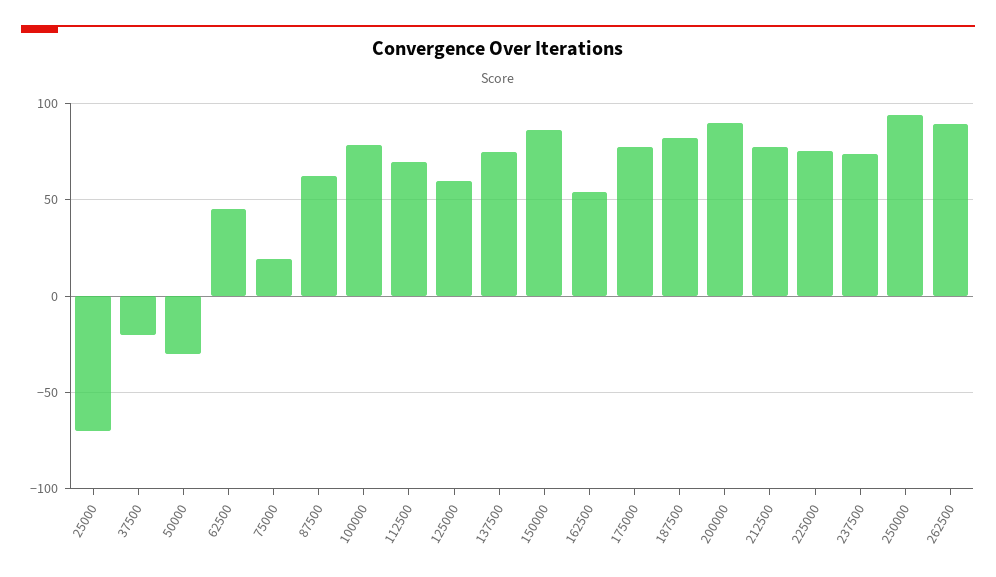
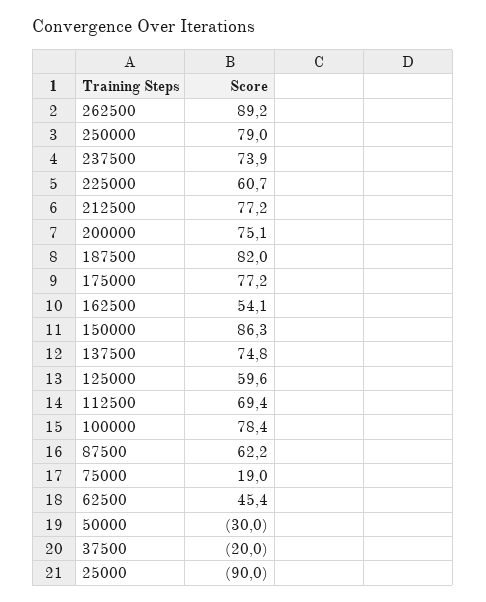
  {
-   "25000": -70,
+   "25000": -90,
    "37500": -20,
    "50000": -30,
    "62500": 45.4,
    "75000": 19,
    "87500": 62.2,
    "100000": 78.4,
    "112500": 69.4,
    "125000": 59.6,
    "137500": 74.8,
    "150000": 86.3,
    "162500": 54.1,
    "175000": 77.2,
    "187500": 82,
-   "200000": 90,
+   "200000": 75.1,
    "212500": 77.2,
-   "225000": 75,
+   "225000": 60.7,
    "237500": 73.9,
-   "250000": 95,
+   "250000": 79,
    "262500": 89.2
  }

